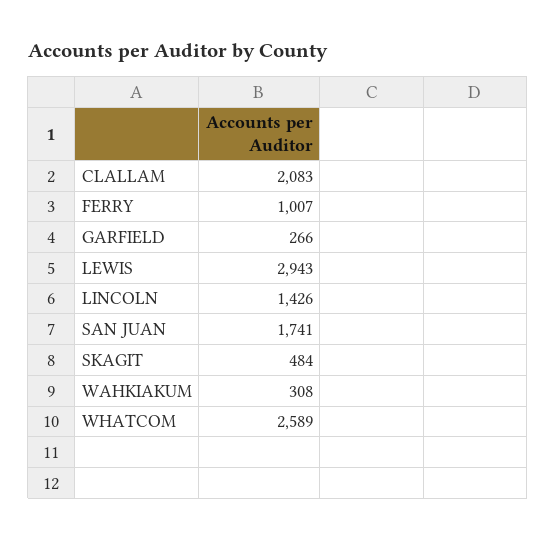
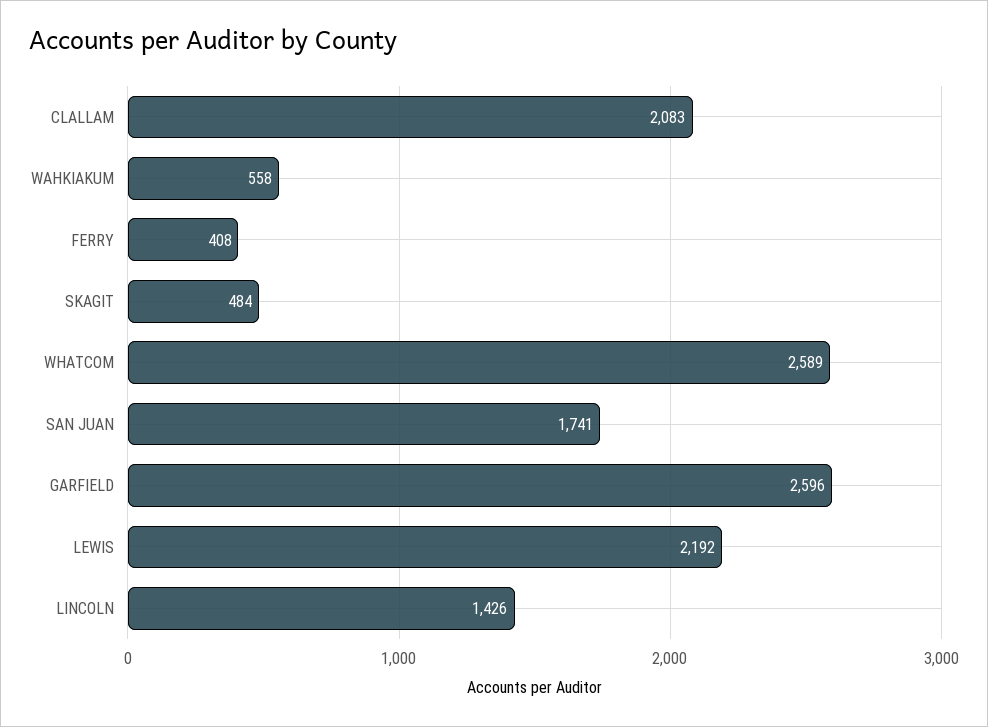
  {
    "CLALLAM": 2083,
-   "FERRY": 1007,
+   "FERRY": 408,
-   "GARFIELD": 266,
+   "GARFIELD": 2596,
-   "LEWIS": 2943,
+   "LEWIS": 2192,
    "LINCOLN": 1426,
    "SAN JUAN": 1741,
    "SKAGIT": 484,
-   "WAHKIAKUM": 308,
+   "WAHKIAKUM": 558,
    "WHATCOM": 2589
  }

